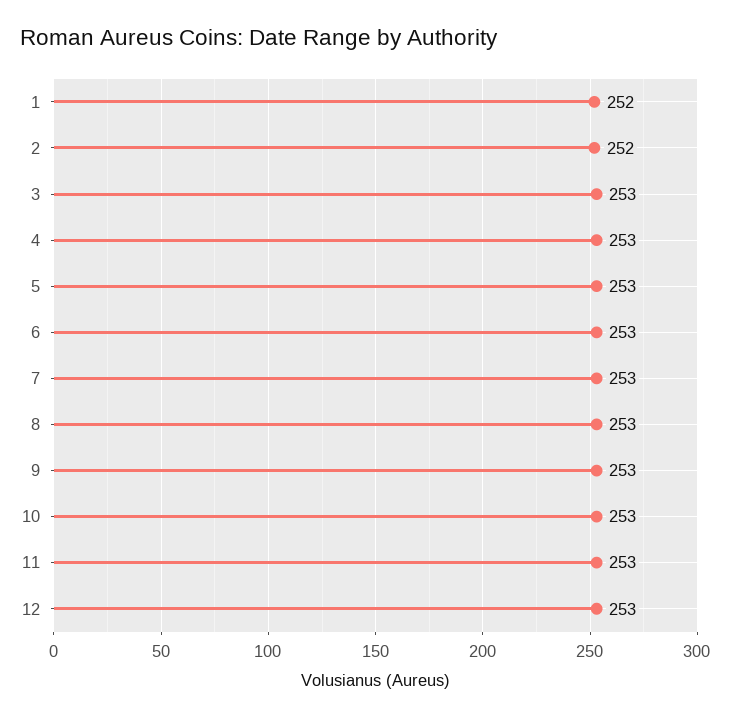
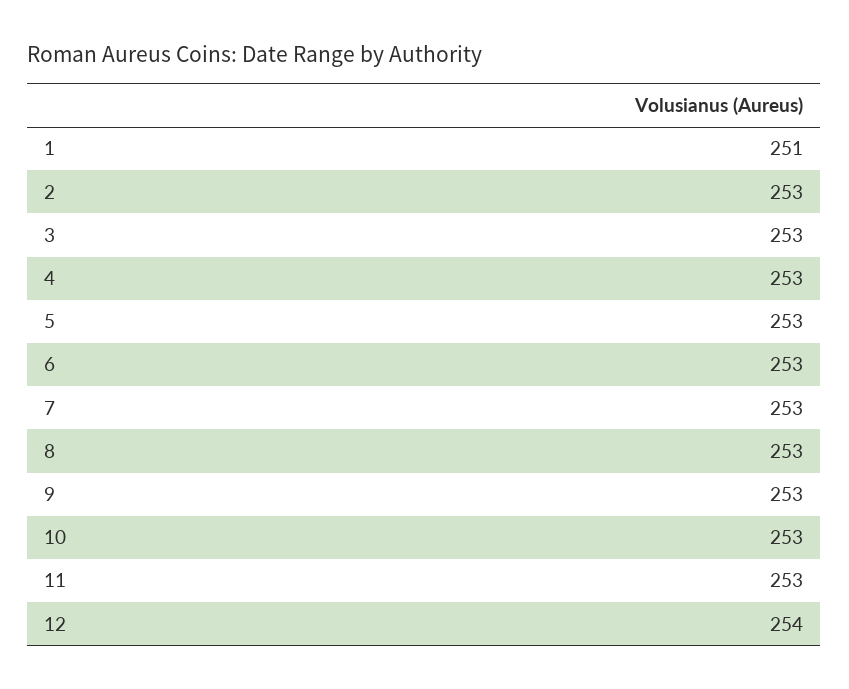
  {
-   "1": 252,
+   "1": 251,
-   "2": 252,
+   "2": 253,
    "3": 253,
    "4": 253,
    "5": 253,
    "6": 253,
    "7": 253,
    "8": 253,
    "9": 253,
    "10": 253,
    "11": 253,
-   "12": 253
+   "12": 254
  }

